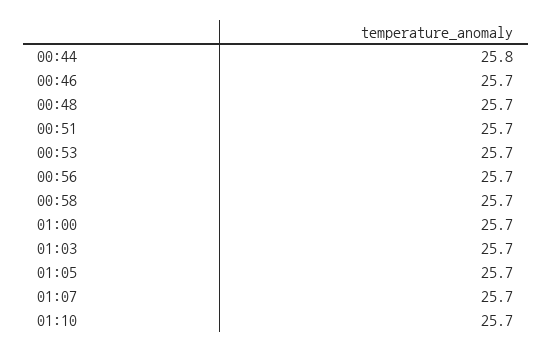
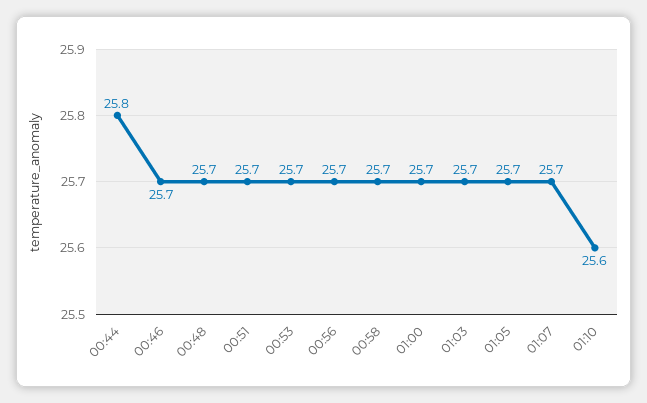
  {
    "00:44": 25.8,
    "00:46": 25.7,
    "00:48": 25.7,
    "00:51": 25.7,
    "00:53": 25.7,
    "00:56": 25.7,
    "00:58": 25.7,
    "01:00": 25.7,
    "01:03": 25.7,
    "01:05": 25.7,
    "01:07": 25.7,
-   "01:10": 25.7
+   "01:10": 25.6
  }

